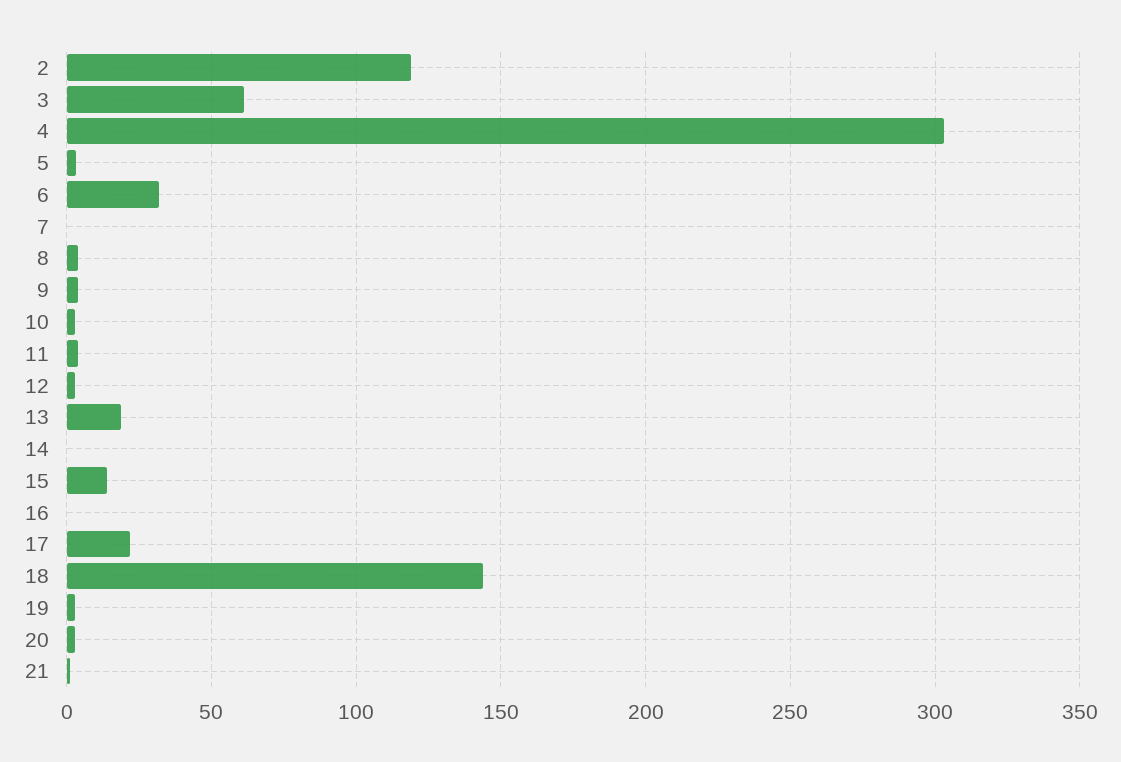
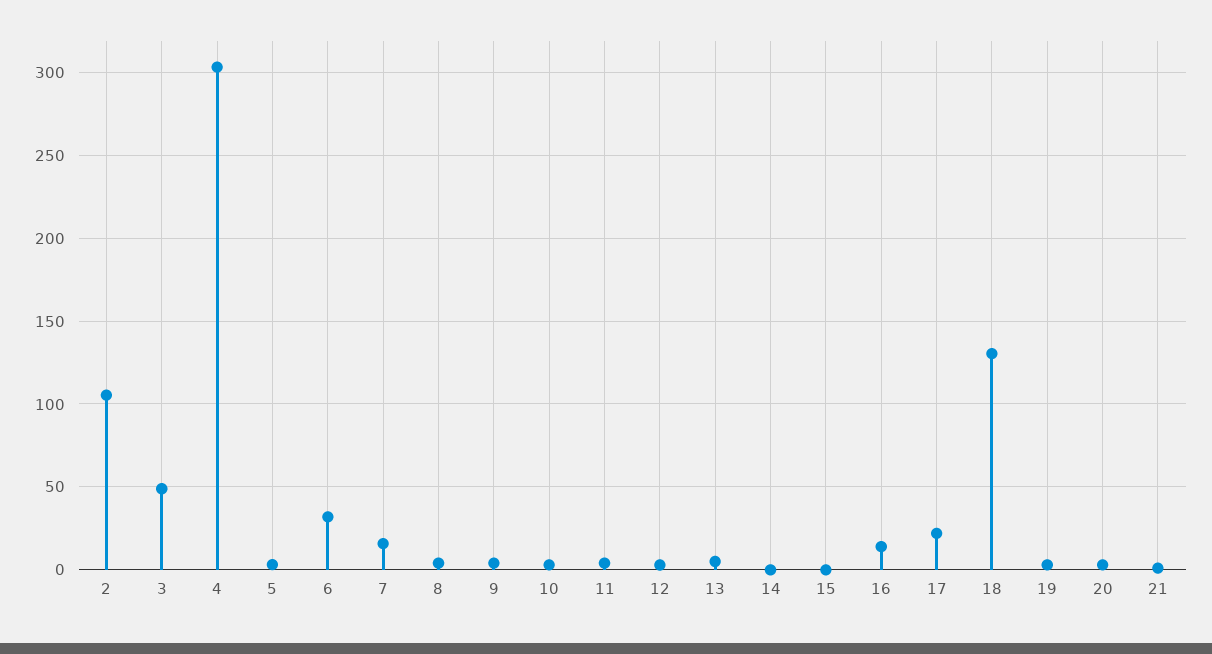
  {
-   "2": 120,
+   "2": 105,
-   "3": 60,
+   "3": 50,
    "4": 305,
    "5": 5,
    "6": 30,
-   "7": 0,
+   "7": 15,
    "8": 5,
    "9": 5,
    "10": 5,
    "11": 5,
    "12": 5,
-   "13": 20,
+   "13": 5,
    "14": 0,
-   "15": 15,
+   "15": 0,
-   "16": 0,
+   "16": 15,
    "17": 20,
-   "18": 145,
+   "18": 130,
    "19": 5,
    "20": 5,
    "21": 0
  }

